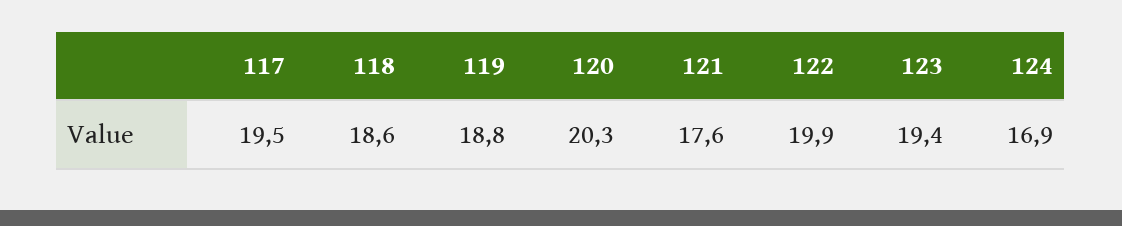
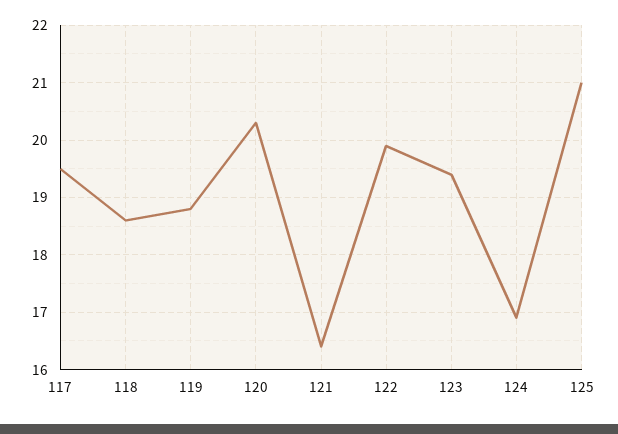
  {
    "117": 19.5,
    "118": 18.6,
    "119": 18.8,
    "120": 20.3,
-   "121": 17.6,
+   "121": 16.5,
    "122": 19.9,
    "123": 19.4,
-   "124": 16.9
+   "124": 16.9,
+   "125": 21
  }

